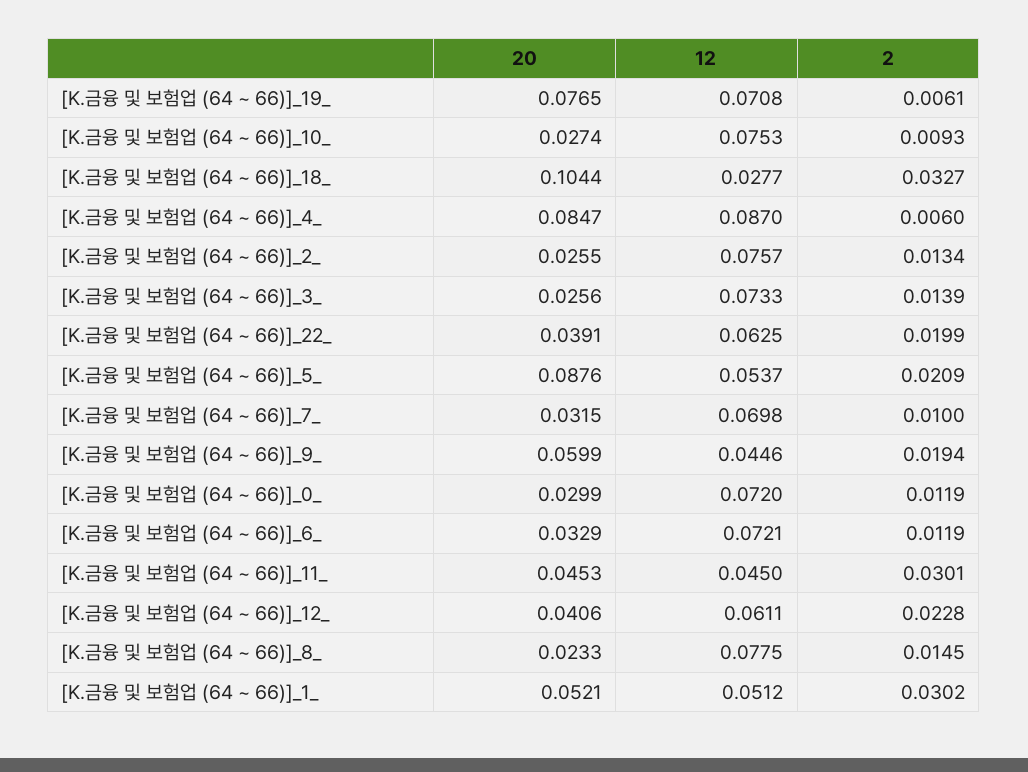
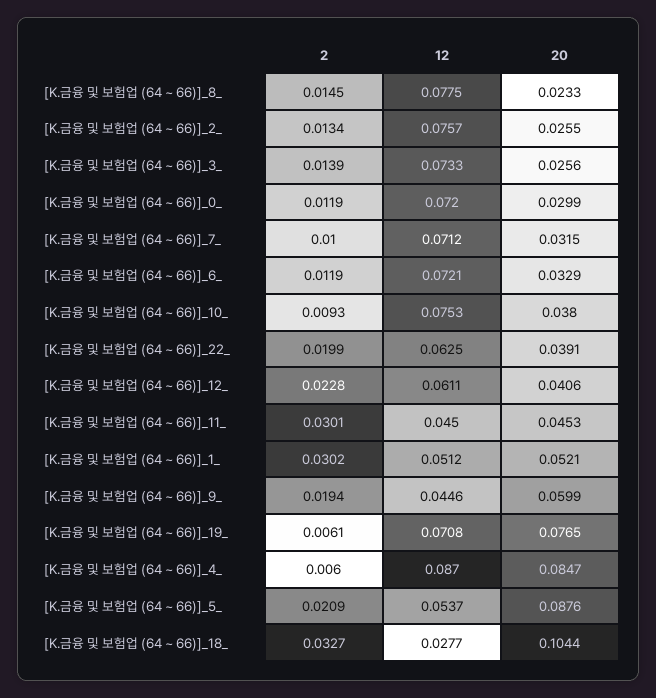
  {
    "20": {
      "[K.금융 및 보험업 (64 ~ 66)]_19_": 0.0765,
-     "[K.금융 및 보험업 (64 ~ 66)]_10_": 0.0274,
+     "[K.금융 및 보험업 (64 ~ 66)]_10_": 0.038,
      "[K.금융 및 보험업 (64 ~ 66)]_18_": 0.1044,
      "[K.금융 및 보험업 (64 ~ 66)]_4_": 0.0847,
      "[K.금융 및 보험업 (64 ~ 66)]_2_": 0.0255,
      "[K.금융 및 보험업 (64 ~ 66)]_3_": 0.0256,
      "[K.금융 및 보험업 (64 ~ 66)]_22_": 0.0391,
      "[K.금융 및 보험업 (64 ~ 66)]_5_": 0.0876,
      "[K.금융 및 보험업 (64 ~ 66)]_7_": 0.0315,
      "[K.금융 및 보험업 (64 ~ 66)]_9_": 0.0599,
      "[K.금융 및 보험업 (64 ~ 66)]_0_": 0.0299,
      "[K.금융 및 보험업 (64 ~ 66)]_6_": 0.0329,
      "[K.금융 및 보험업 (64 ~ 66)]_11_": 0.0453,
      "[K.금융 및 보험업 (64 ~ 66)]_12_": 0.0406,
      "[K.금융 및 보험업 (64 ~ 66)]_8_": 0.0233,
      "[K.금융 및 보험업 (64 ~ 66)]_1_": 0.0521
    },
    "12": {
      "[K.금융 및 보험업 (64 ~ 66)]_19_": 0.0708,
      "[K.금융 및 보험업 (64 ~ 66)]_10_": 0.0753,
      "[K.금융 및 보험업 (64 ~ 66)]_18_": 0.0277,
      "[K.금융 및 보험업 (64 ~ 66)]_4_": 0.087,
      "[K.금융 및 보험업 (64 ~ 66)]_2_": 0.0757,
      "[K.금융 및 보험업 (64 ~ 66)]_3_": 0.0733,
      "[K.금융 및 보험업 (64 ~ 66)]_22_": 0.0625,
      "[K.금융 및 보험업 (64 ~ 66)]_5_": 0.0537,
-     "[K.금융 및 보험업 (64 ~ 66)]_7_": 0.0698,
+     "[K.금융 및 보험업 (64 ~ 66)]_7_": 0.0712,
      "[K.금융 및 보험업 (64 ~ 66)]_9_": 0.0446,
      "[K.금융 및 보험업 (64 ~ 66)]_0_": 0.072,
      "[K.금융 및 보험업 (64 ~ 66)]_6_": 0.0721,
      "[K.금융 및 보험업 (64 ~ 66)]_11_": 0.045,
      "[K.금융 및 보험업 (64 ~ 66)]_12_": 0.0611,
      "[K.금융 및 보험업 (64 ~ 66)]_8_": 0.0775,
      "[K.금융 및 보험업 (64 ~ 66)]_1_": 0.0512
    },
    "2": {
      "[K.금융 및 보험업 (64 ~ 66)]_19_": 0.0061,
      "[K.금융 및 보험업 (64 ~ 66)]_10_": 0.0093,
      "[K.금융 및 보험업 (64 ~ 66)]_18_": 0.0327,
      "[K.금융 및 보험업 (64 ~ 66)]_4_": 0.006,
      "[K.금융 및 보험업 (64 ~ 66)]_2_": 0.0134,
      "[K.금융 및 보험업 (64 ~ 66)]_3_": 0.0139,
      "[K.금융 및 보험업 (64 ~ 66)]_22_": 0.0199,
      "[K.금융 및 보험업 (64 ~ 66)]_5_": 0.0209,
      "[K.금융 및 보험업 (64 ~ 66)]_7_": 0.01,
      "[K.금융 및 보험업 (64 ~ 66)]_9_": 0.0194,
      "[K.금융 및 보험업 (64 ~ 66)]_0_": 0.0119,
      "[K.금융 및 보험업 (64 ~ 66)]_6_": 0.0119,
      "[K.금융 및 보험업 (64 ~ 66)]_11_": 0.0301,
      "[K.금융 및 보험업 (64 ~ 66)]_12_": 0.0228,
      "[K.금융 및 보험업 (64 ~ 66)]_8_": 0.0145,
      "[K.금융 및 보험업 (64 ~ 66)]_1_": 0.0302
    }
  }

